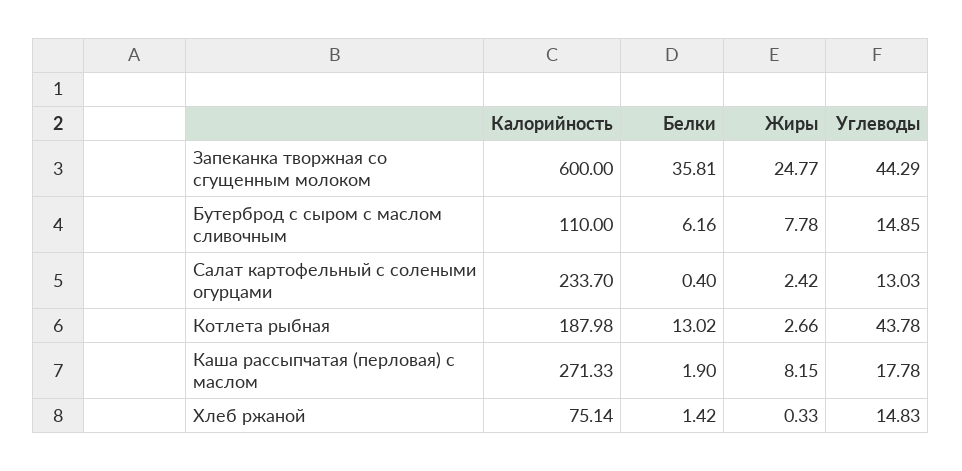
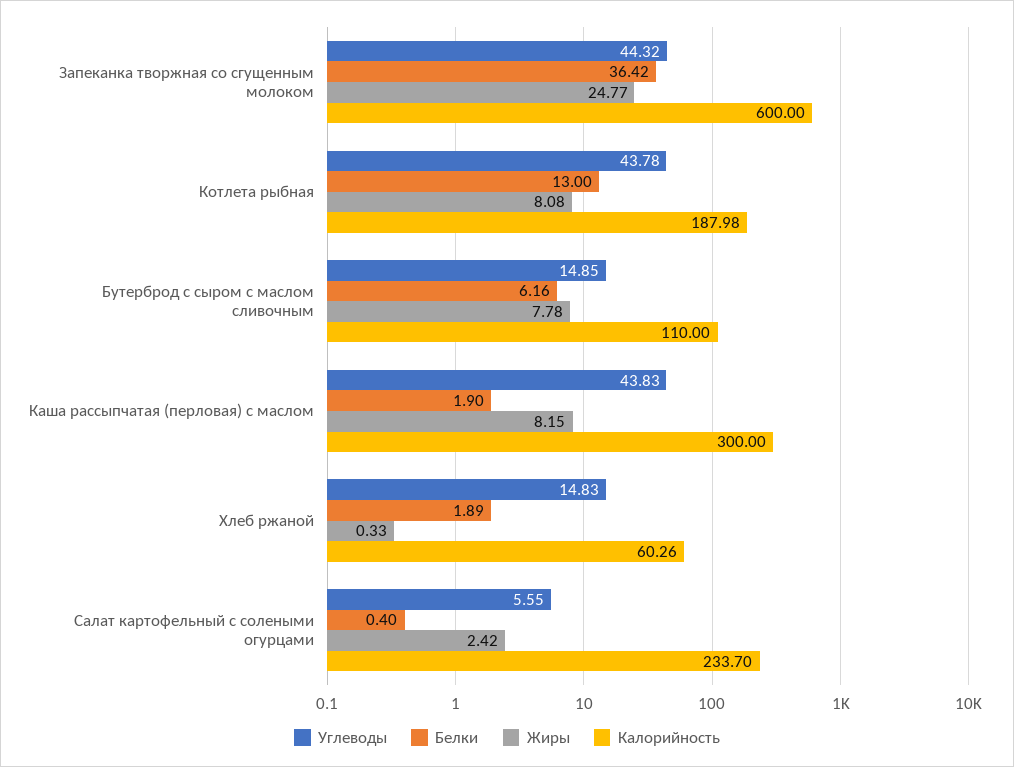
  {
    "Калорийность": {
      "Запеканка творжная со сгущенным молоком": 600,
      "Бутерброд с сыром с маслом сливочным": 110,
      "Салат картофельный с солеными огурцами": 233.7,
      "Котлета рыбная": 187.98,
-     "Каша рассыпчатая (перловая) с маслом": 271.33,
+     "Каша рассыпчатая (перловая) с маслом": 300,
-     "Хлеб ржаной": 75.14
+     "Хлеб ржаной": 60.26
    },
    "Белки": {
-     "Запеканка творжная со сгущенным молоком": 35.81,
+     "Запеканка творжная со сгущенным молоком": 36.42,
      "Бутерброд с сыром с маслом сливочным": 6.16,
      "Салат картофельный с солеными огурцами": 0.4,
-     "Котлета рыбная": 13.02,
+     "Котлета рыбная": 13,
      "Каша рассыпчатая (перловая) с маслом": 1.9,
-     "Хлеб ржаной": 1.42
+     "Хлеб ржаной": 1.89
    },
    "Жиры": {
      "Запеканка творжная со сгущенным молоком": 24.77,
      "Бутерброд с сыром с маслом сливочным": 7.78,
      "Салат картофельный с солеными огурцами": 2.42,
-     "Котлета рыбная": 2.66,
+     "Котлета рыбная": 8.08,
      "Каша рассыпчатая (перловая) с маслом": 8.15,
      "Хлеб ржаной": 0.33
    },
    "Углеводы": {
-     "Запеканка творжная со сгущенным молоком": 44.29,
+     "Запеканка творжная со сгущенным молоком": 44.32,
      "Бутерброд с сыром с маслом сливочным": 14.85,
-     "Салат картофельный с солеными огурцами": 13.03,
+     "Салат картофельный с солеными огурцами": 5.55,
      "Котлета рыбная": 43.78,
-     "Каша рассыпчатая (перловая) с маслом": 17.78,
+     "Каша рассыпчатая (перловая) с маслом": 43.83,
      "Хлеб ржаной": 14.83
    }
  }

